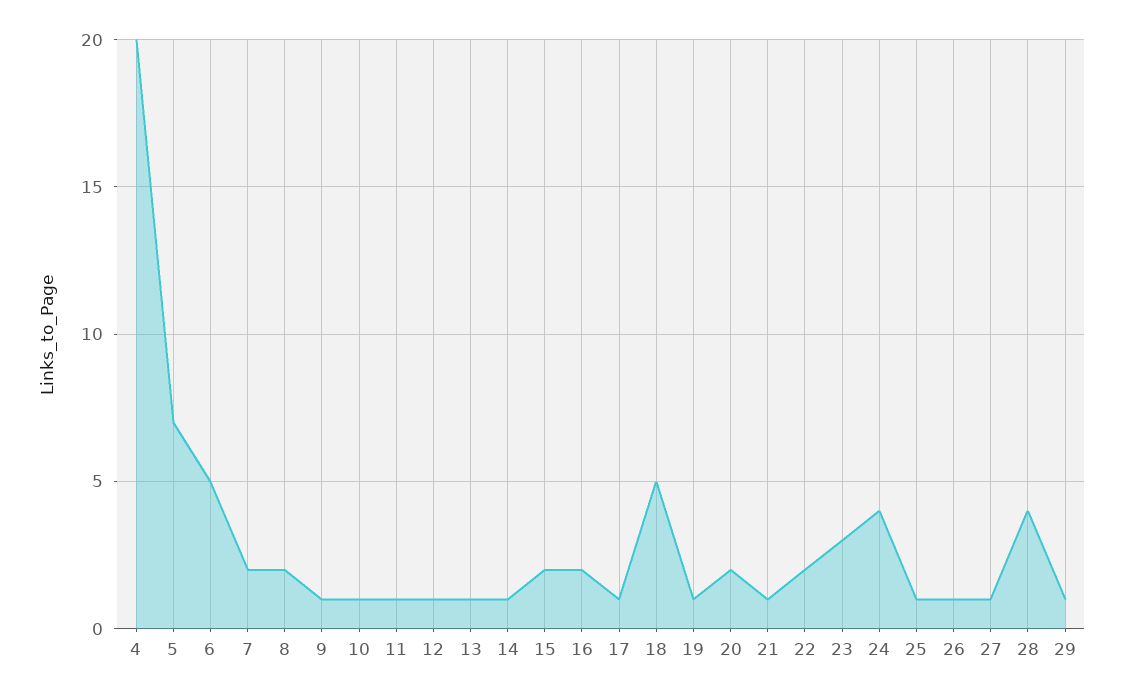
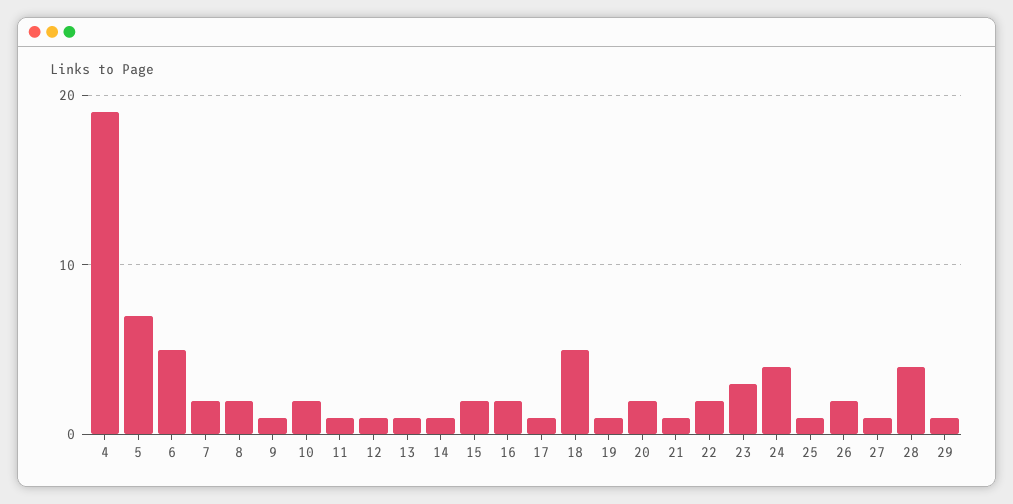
  {
-   "4": 20,
+   "4": 19,
    "5": 7,
    "6": 5,
    "7": 2,
    "8": 2,
    "9": 1,
-   "10": 1,
+   "10": 2,
    "11": 1,
    "12": 1,
    "13": 1,
    "14": 1,
    "15": 2,
    "16": 2,
    "17": 1,
    "18": 5,
    "19": 1,
    "20": 2,
    "21": 1,
    "22": 2,
    "23": 3,
    "24": 4,
    "25": 1,
-   "26": 1,
+   "26": 2,
    "27": 1,
    "28": 4,
    "29": 1
  }

